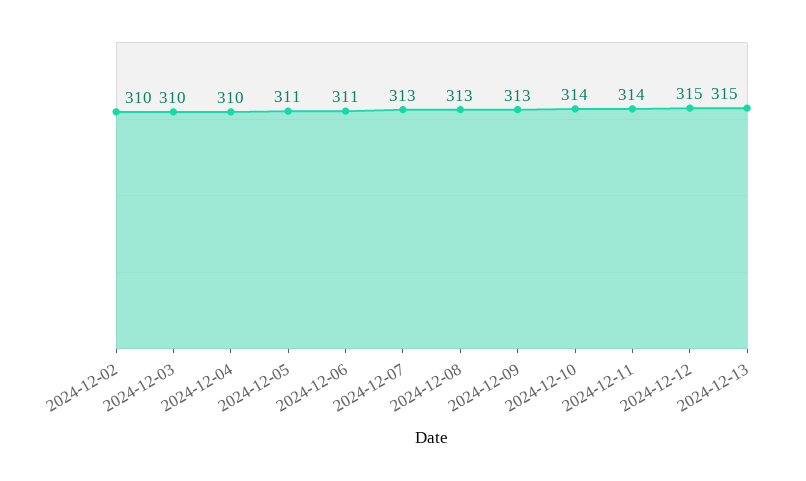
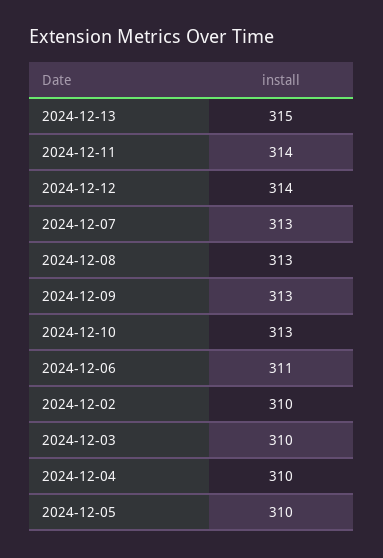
  {
    "2024-12-02": 310,
    "2024-12-03": 310,
    "2024-12-04": 310,
-   "2024-12-05": 311,
+   "2024-12-05": 310,
    "2024-12-06": 311,
    "2024-12-07": 313,
    "2024-12-08": 313,
    "2024-12-09": 313,
-   "2024-12-10": 314,
+   "2024-12-10": 313,
    "2024-12-11": 314,
-   "2024-12-12": 315,
+   "2024-12-12": 314,
    "2024-12-13": 315
  }

